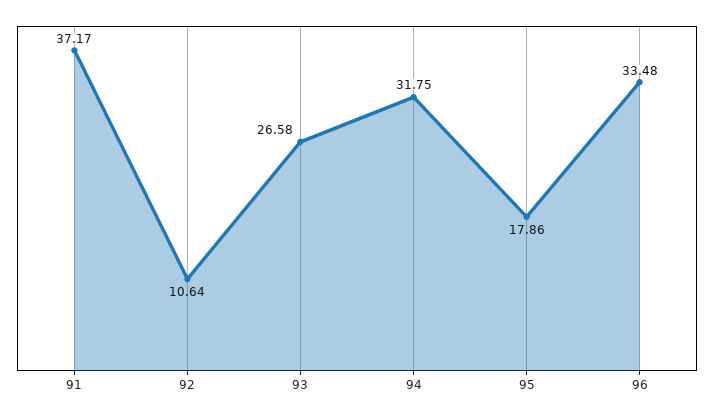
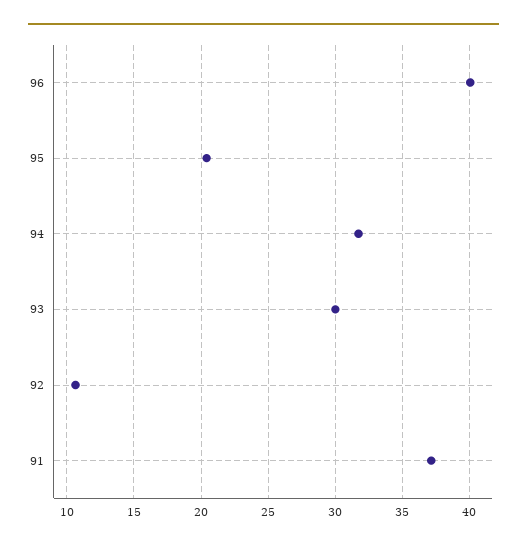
  {
    "91": 37.17,
    "92": 10.64,
-   "93": 26.58,
+   "93": 30,
    "94": 31.75,
-   "95": 17.86,
+   "95": 20.5,
-   "96": 33.48
+   "96": 40
  }

